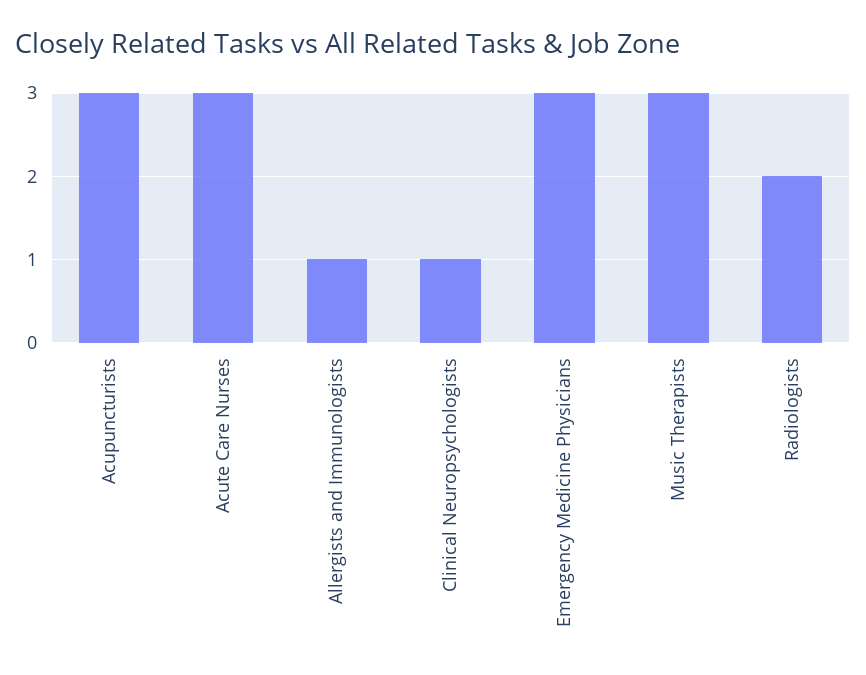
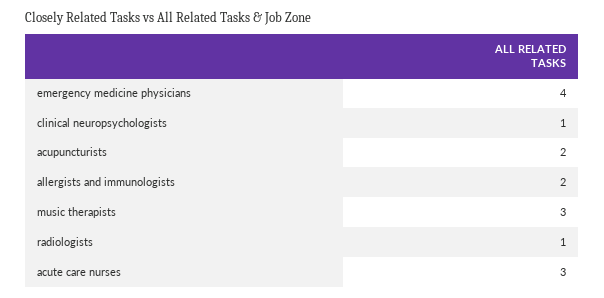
  {
-   "Acupuncturists": 3,
+   "Acupuncturists": 2,
    "Acute Care Nurses": 3,
-   "Allergists and Immunologists": 1,
+   "Allergists and Immunologists": 2,
    "Clinical Neuropsychologists": 1,
-   "Emergency Medicine Physicians": 3,
+   "Emergency Medicine Physicians": 4,
    "Music Therapists": 3,
-   "Radiologists": 2
+   "Radiologists": 1
  }

